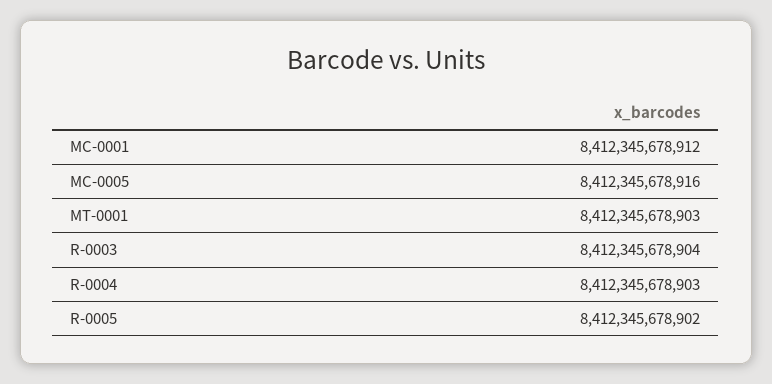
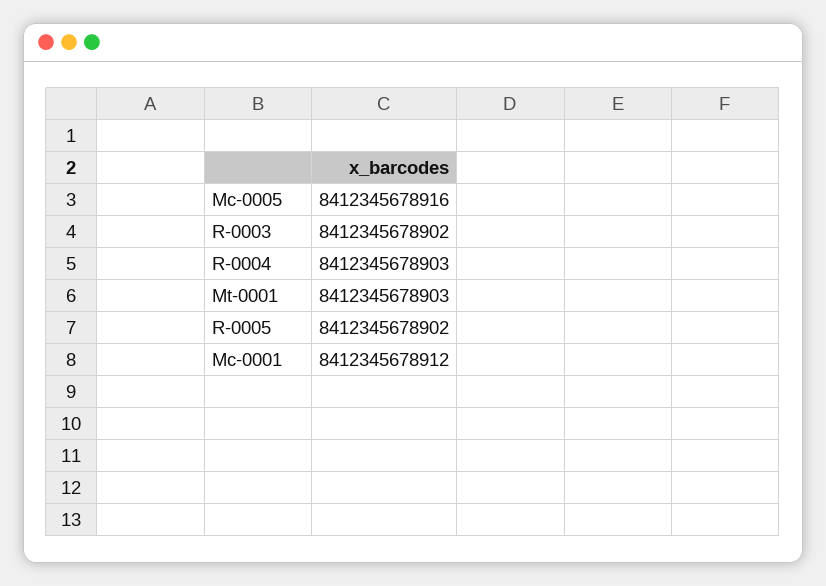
  {
    "MC-0001": 8412345678912,
    "MC-0005": 8412345678916,
    "MT-0001": 8412345678903,
-   "R-0003": 8412345678904,
+   "R-0003": 8412345678902,
    "R-0004": 8412345678903,
    "R-0005": 8412345678902
  }

